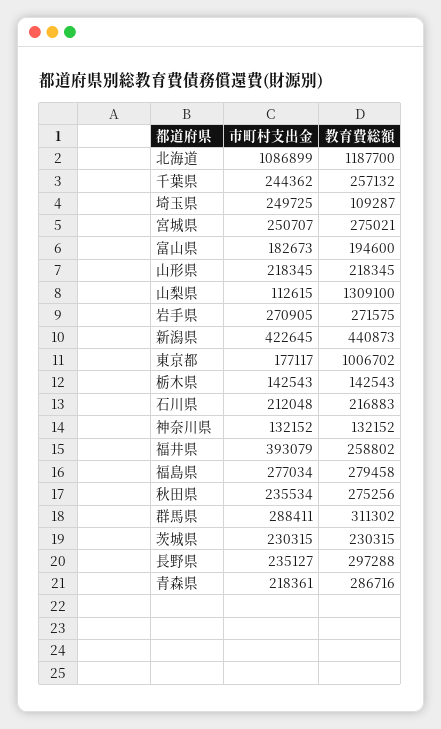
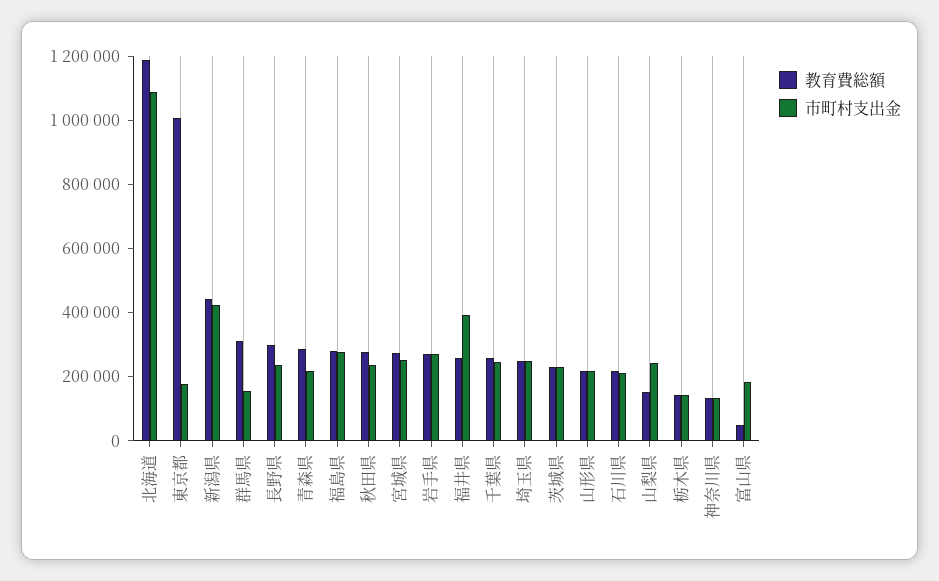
  {
    "市町村支出金": {
      "北海道": 1086899,
      "千葉県": 244362,
      "埼玉県": 249725,
      "宮城県": 250707,
      "富山県": 182673,
      "山形県": 218345,
-     "山梨県": 112615,
+     "山梨県": 250000,
      "岩手県": 270905,
      "新潟県": 422645,
      "東京都": 177117,
      "栃木県": 142543,
      "石川県": 212048,
      "神奈川県": 132152,
      "福井県": 393079,
      "福島県": 277034,
      "秋田県": 235534,
-     "群馬県": 288411,
+     "群馬県": 150000,
      "茨城県": 230315,
      "長野県": 235127,
      "青森県": 218361
    },
    "教育費総額": {
      "北海道": 1187700,
      "千葉県": 257132,
-     "埼玉県": 109287,
+     "埼玉県": 250000,
      "宮城県": 275021,
-     "富山県": 194600,
+     "富山県": 50000,
      "山形県": 218345,
-     "山梨県": 1309100,
+     "山梨県": 150000,
      "岩手県": 271575,
      "新潟県": 440873,
      "東京都": 1006702,
      "栃木県": 142543,
      "石川県": 216883,
      "神奈川県": 132152,
      "福井県": 258802,
      "福島県": 279458,
      "秋田県": 275256,
      "群馬県": 311302,
      "茨城県": 230315,
      "長野県": 297288,
      "青森県": 286716
    }
  }

